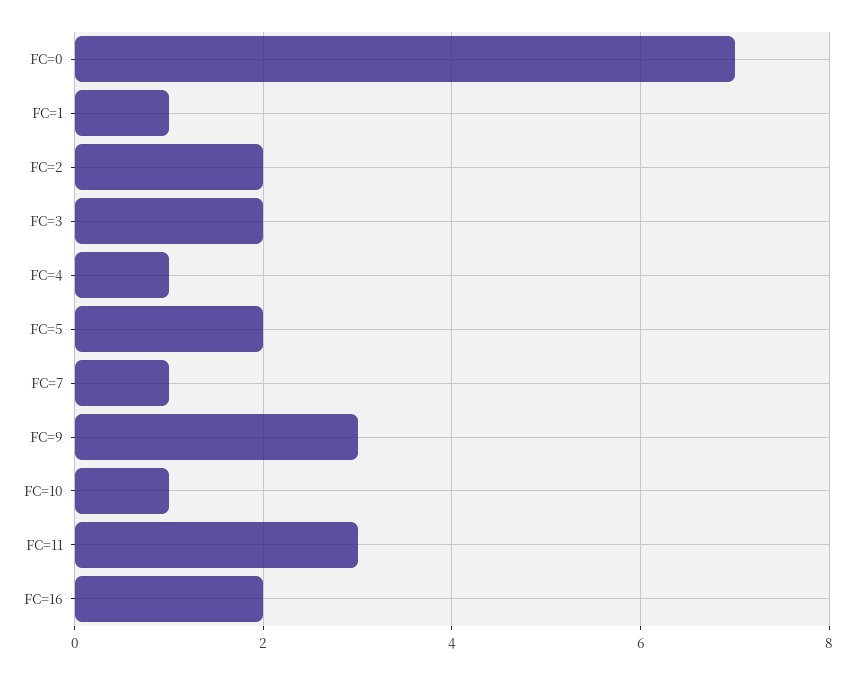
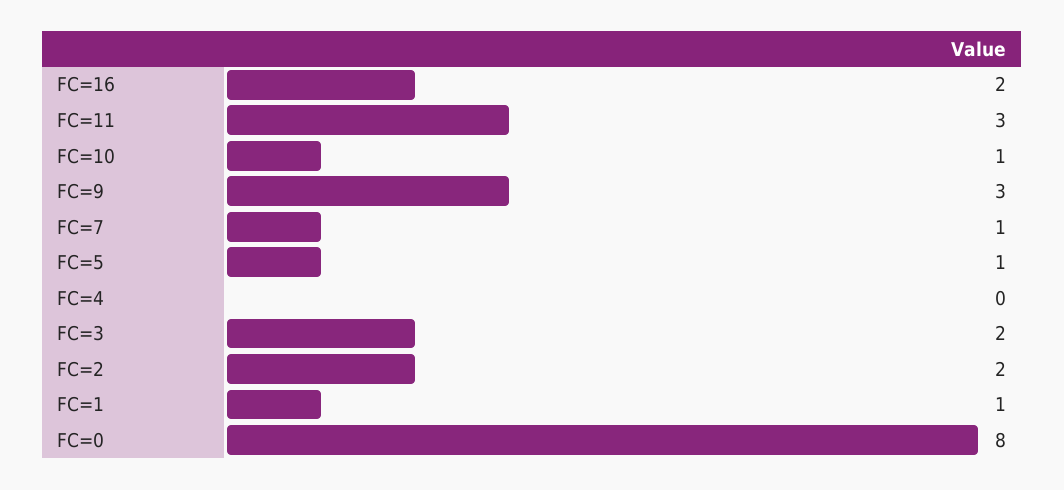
  {
-   "FC=0": 7,
+   "FC=0": 8,
    "FC=1": 1,
    "FC=2": 2,
    "FC=3": 2,
-   "FC=4": 1,
+   "FC=4": 0,
-   "FC=5": 2,
+   "FC=5": 1,
    "FC=7": 1,
    "FC=9": 3,
    "FC=10": 1,
    "FC=11": 3,
    "FC=16": 2
  }

